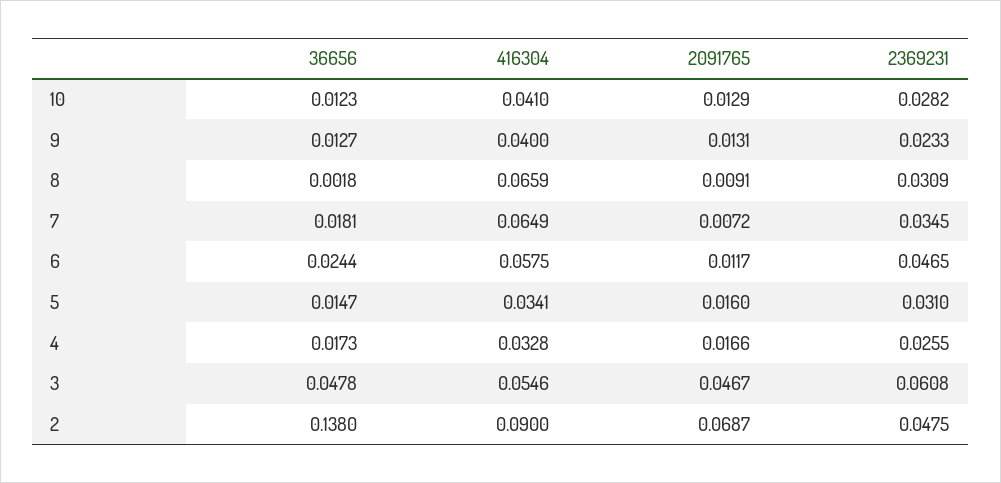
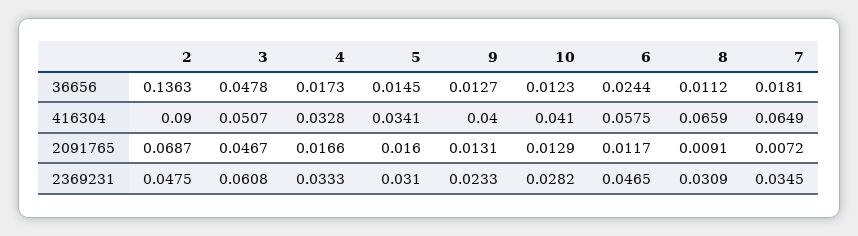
  {
    "36656": {
      "10": 0.0123,
      "9": 0.0127,
-     "8": 0.0018,
+     "8": 0.0112,
      "7": 0.0181,
      "6": 0.0244,
-     "5": 0.0147,
+     "5": 0.0145,
      "4": 0.0173,
      "3": 0.0478,
-     "2": 0.138
+     "2": 0.1363
    },
    "416304": {
      "10": 0.041,
      "9": 0.04,
      "8": 0.0659,
      "7": 0.0649,
      "6": 0.0575,
      "5": 0.0341,
      "4": 0.0328,
-     "3": 0.0546,
+     "3": 0.0507,
      "2": 0.09
    },
    "2091765": {
      "10": 0.0129,
      "9": 0.0131,
      "8": 0.0091,
      "7": 0.0072,
      "6": 0.0117,
      "5": 0.016,
      "4": 0.0166,
      "3": 0.0467,
      "2": 0.0687
    },
    "2369231": {
      "10": 0.0282,
      "9": 0.0233,
      "8": 0.0309,
      "7": 0.0345,
      "6": 0.0465,
      "5": 0.031,
-     "4": 0.0255,
+     "4": 0.0333,
      "3": 0.0608,
      "2": 0.0475
    }
  }

